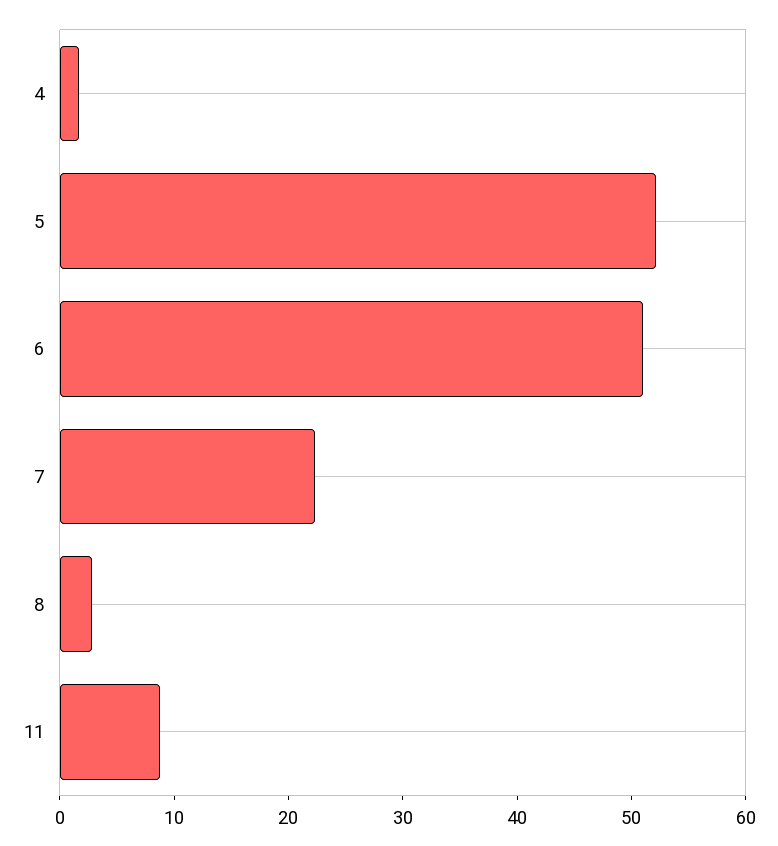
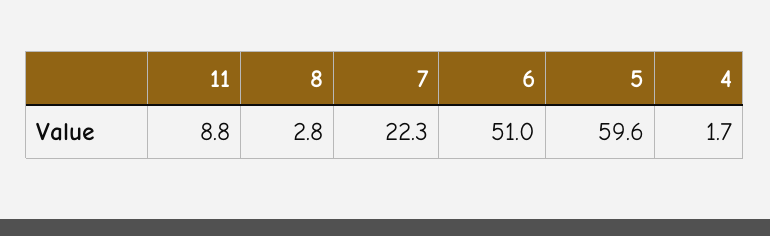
  {
    "4": 1.7,
-   "5": 52,
+   "5": 59.6,
    "6": 51,
    "7": 22.3,
    "8": 2.8,
    "11": 8.8
  }

